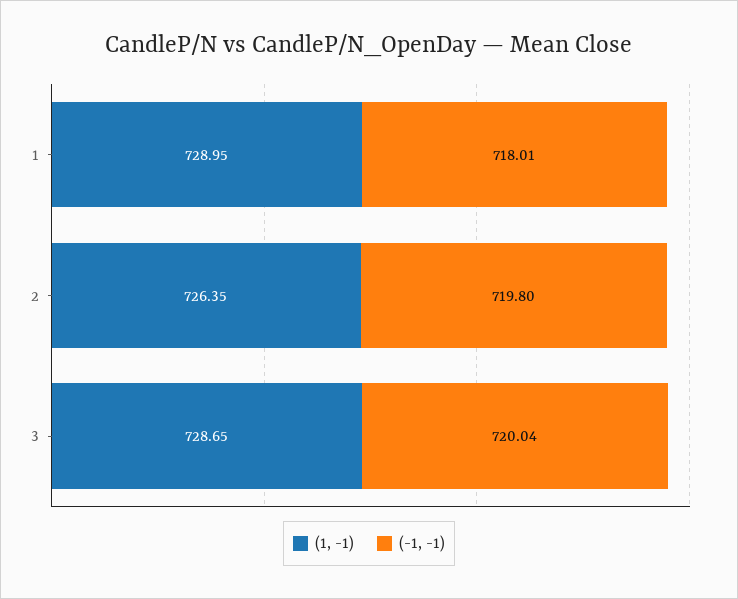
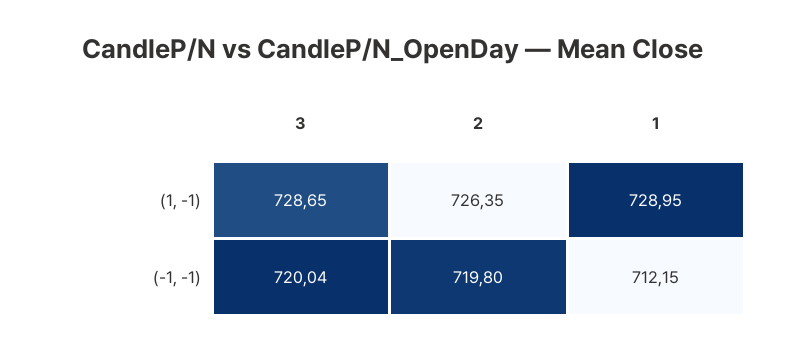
  {
    "(1, -1)": {
      "1": 728.95,
      "2": 726.35,
      "3": 728.65
    },
    "(-1, -1)": {
-     "1": 718.01,
+     "1": 712.15,
      "2": 719.8,
      "3": 720.04
    }
  }

